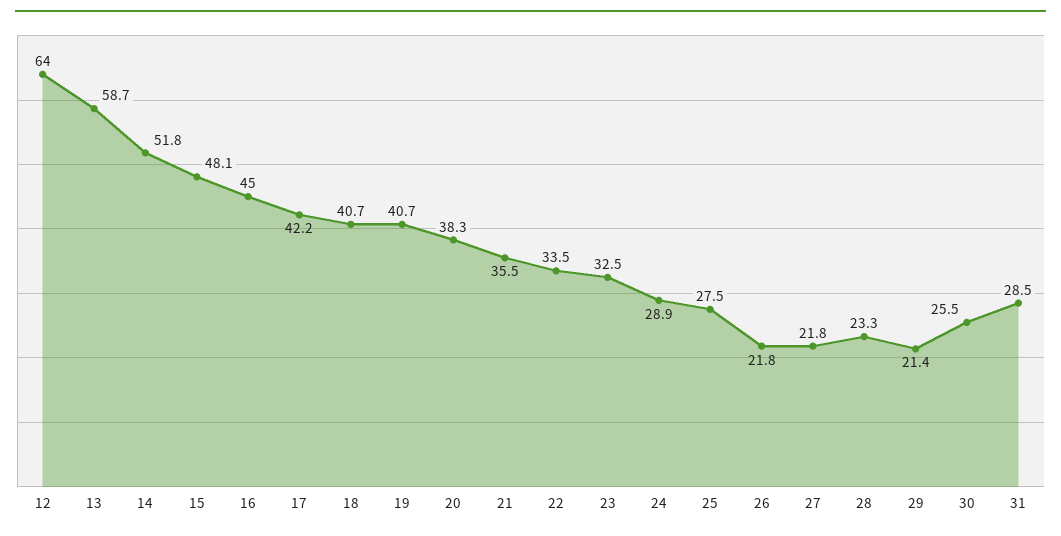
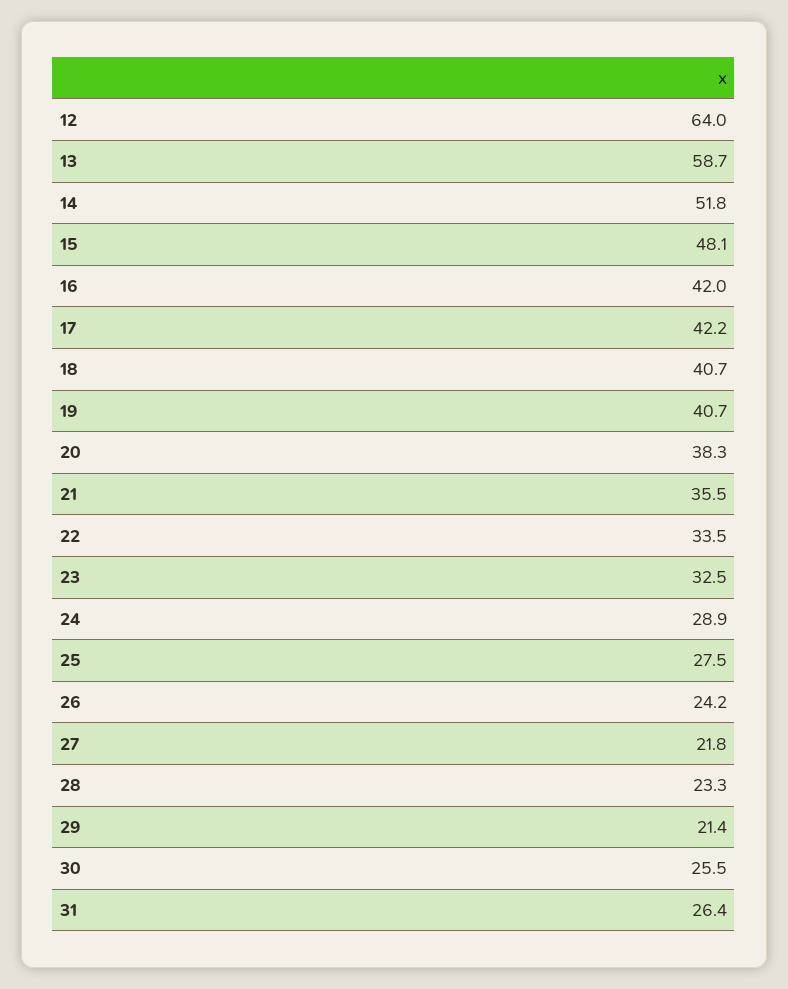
  {
    "12": 64,
    "13": 58.7,
    "14": 51.8,
    "15": 48.1,
-   "16": 45,
+   "16": 42,
    "17": 42.2,
    "18": 40.7,
    "19": 40.7,
    "20": 38.3,
    "21": 35.5,
    "22": 33.5,
    "23": 32.5,
    "24": 28.9,
    "25": 27.5,
-   "26": 21.8,
+   "26": 24.2,
    "27": 21.8,
    "28": 23.3,
    "29": 21.4,
    "30": 25.5,
-   "31": 28.5
+   "31": 26.4
  }

